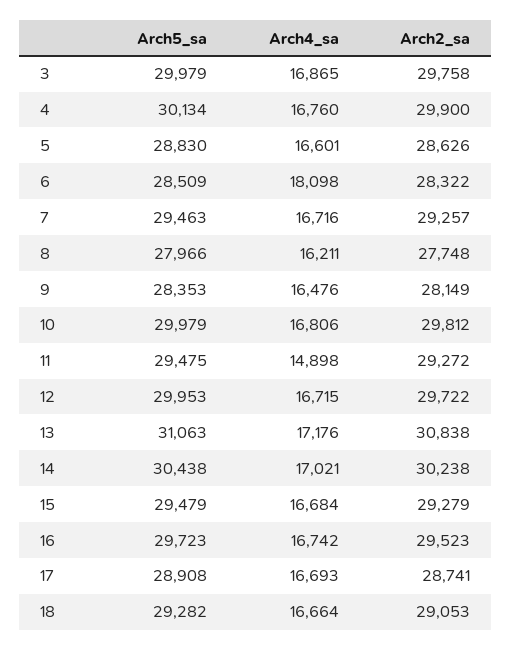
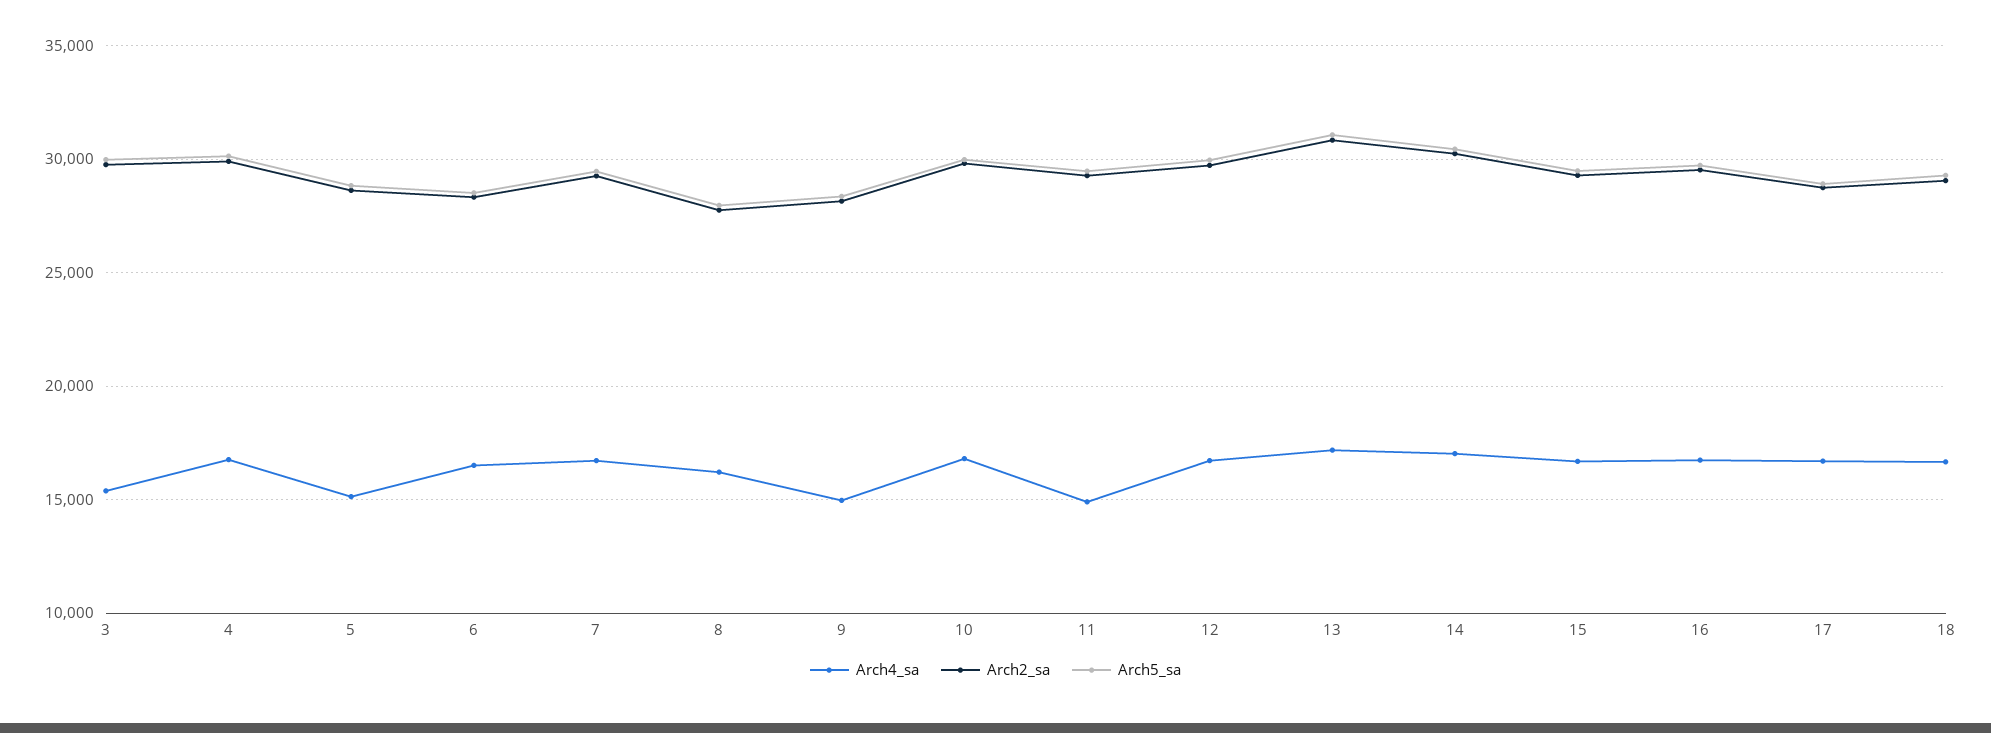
  {
    "Arch5_sa": {
      "3": 29979,
      "4": 30134,
      "5": 28830,
      "6": 28509,
      "7": 29463,
      "8": 27966,
      "9": 28353,
      "10": 29979,
      "11": 29475,
      "12": 29953,
      "13": 31063,
      "14": 30438,
      "15": 29479,
      "16": 29723,
      "17": 28908,
      "18": 29282
    },
    "Arch4_sa": {
-     "3": 16865,
+     "3": 15500,
      "4": 16760,
-     "5": 16601,
+     "5": 15000,
-     "6": 18098,
+     "6": 16500,
      "7": 16716,
      "8": 16211,
-     "9": 16476,
+     "9": 15000,
      "10": 16806,
      "11": 14898,
      "12": 16715,
      "13": 17176,
      "14": 17021,
      "15": 16684,
      "16": 16742,
      "17": 16693,
      "18": 16664
    },
    "Arch2_sa": {
      "3": 29758,
      "4": 29900,
      "5": 28626,
      "6": 28322,
      "7": 29257,
      "8": 27748,
      "9": 28149,
      "10": 29812,
      "11": 29272,
      "12": 29722,
      "13": 30838,
      "14": 30238,
      "15": 29279,
      "16": 29523,
      "17": 28741,
      "18": 29053
    }
  }

